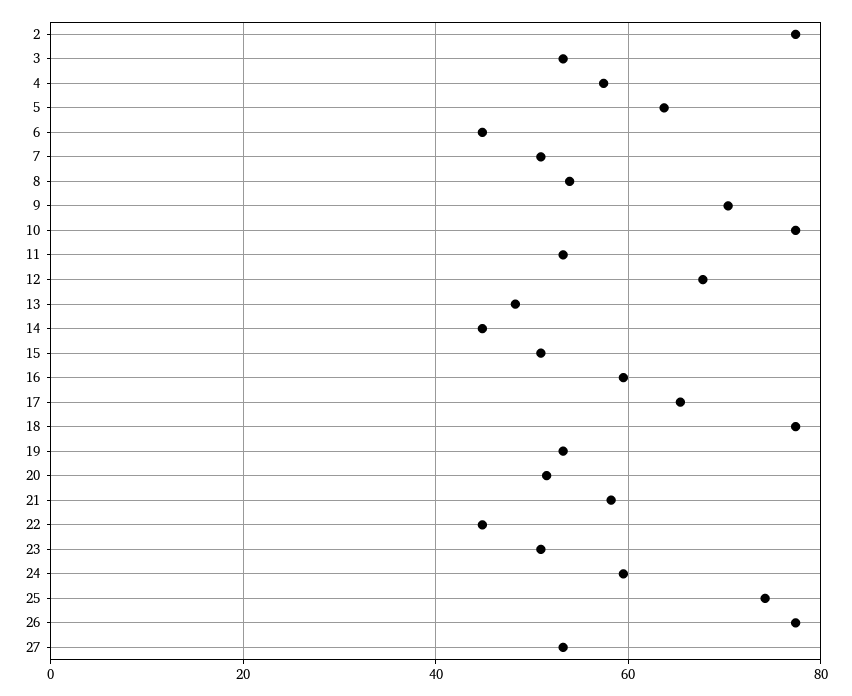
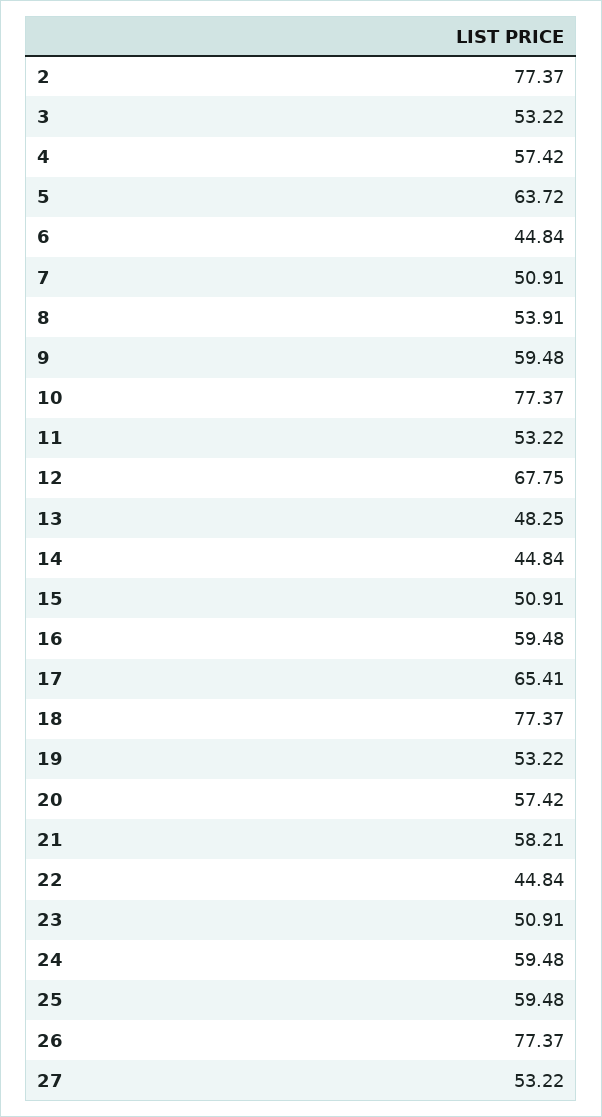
  {
    "2": 77.37,
    "3": 53.22,
    "4": 57.42,
    "5": 63.72,
    "6": 44.84,
    "7": 50.91,
    "8": 53.91,
-   "9": 70,
+   "9": 59.48,
    "10": 77.37,
    "11": 53.22,
    "12": 67.75,
    "13": 48.25,
    "14": 44.84,
    "15": 50.91,
    "16": 59.48,
    "17": 65.41,
    "18": 77.37,
    "19": 53.22,
-   "20": 52,
+   "20": 57.42,
    "21": 58.21,
    "22": 44.84,
    "23": 50.91,
    "24": 59.48,
-   "25": 74,
+   "25": 59.48,
    "26": 77.37,
    "27": 53.22
  }

